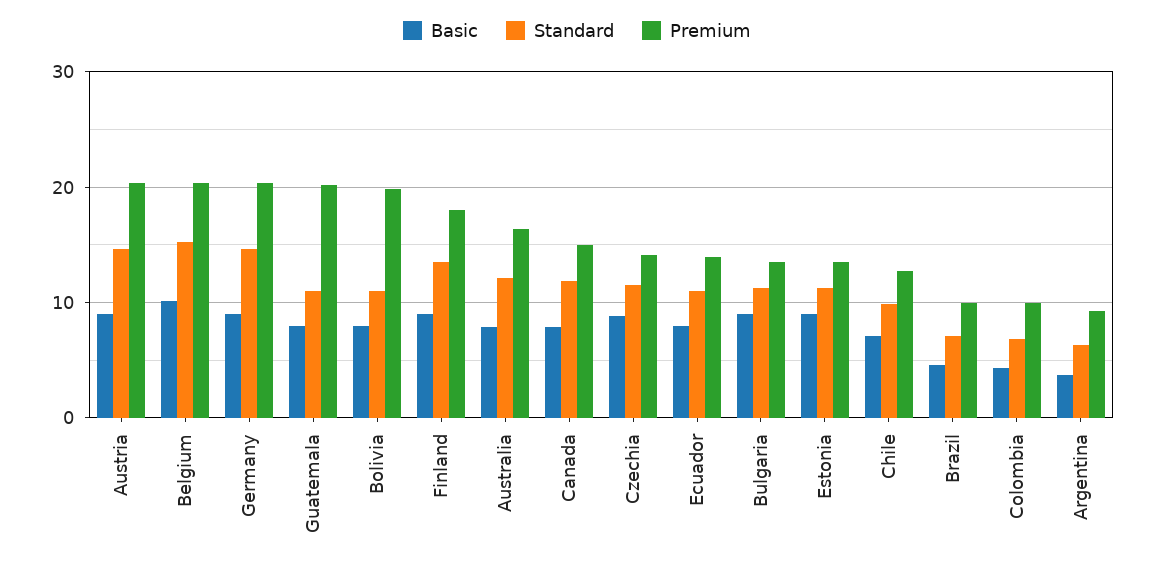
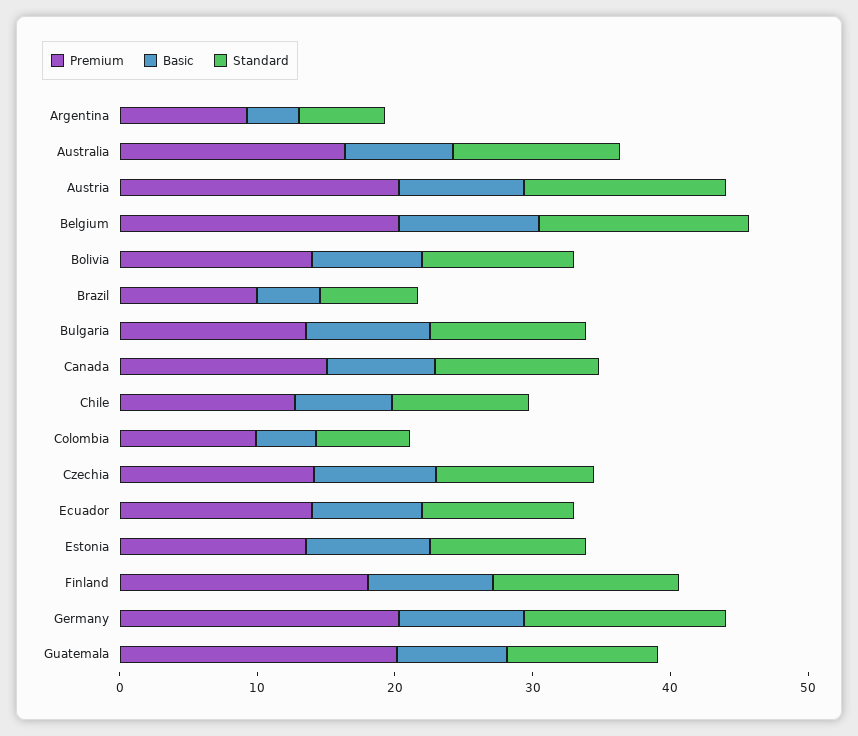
  {
    "Basic": {
      "Austria": 9,
      "Belgium": 10,
      "Germany": 9,
      "Guatemala": 8,
      "Bolivia": 8,
      "Finland": 9,
      "Australia": 8,
      "Canada": 8,
      "Czechia": 9,
      "Ecuador": 8,
      "Bulgaria": 9,
      "Estonia": 9,
      "Chile": 7,
      "Brazil": 5,
      "Colombia": 4,
      "Argentina": 4
    },
    "Standard": {
      "Austria": 15,
      "Belgium": 15,
      "Germany": 15,
      "Guatemala": 11,
      "Bolivia": 11,
      "Finland": 14,
      "Australia": 12,
      "Canada": 12,
      "Czechia": 11,
      "Ecuador": 11,
      "Bulgaria": 11,
      "Estonia": 11,
      "Chile": 10,
      "Brazil": 7,
      "Colombia": 7,
      "Argentina": 6
    },
    "Premium": {
      "Austria": 20,
      "Belgium": 20,
      "Germany": 20,
      "Guatemala": 20,
-     "Bolivia": 20,
+     "Bolivia": 14,
      "Finland": 18,
      "Australia": 16,
      "Canada": 15,
      "Czechia": 14,
      "Ecuador": 14,
      "Bulgaria": 14,
      "Estonia": 14,
      "Chile": 13,
      "Brazil": 10,
      "Colombia": 10,
      "Argentina": 9
    }
  }

